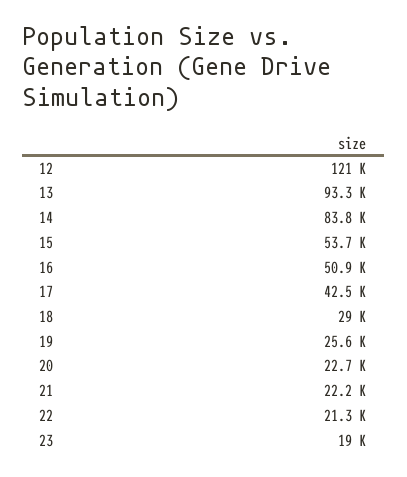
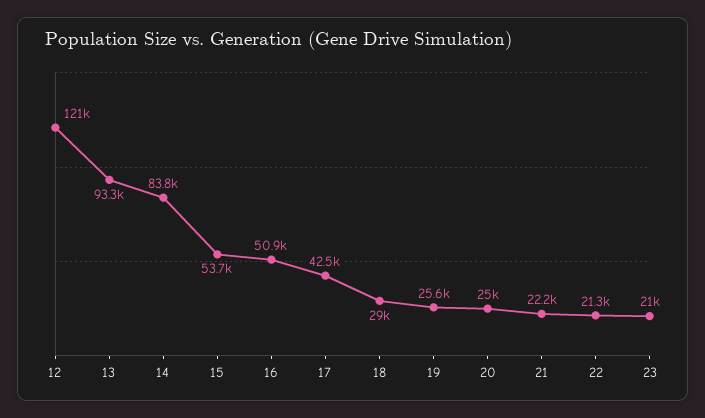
  {
    "12": 121000,
    "13": 93300,
    "14": 83800,
    "15": 53700,
    "16": 50900,
    "17": 42500,
    "18": 29000,
    "19": 25600,
-   "20": 22700,
+   "20": 25000,
    "21": 22200,
    "22": 21300,
-   "23": 19000
+   "23": 21000
  }

